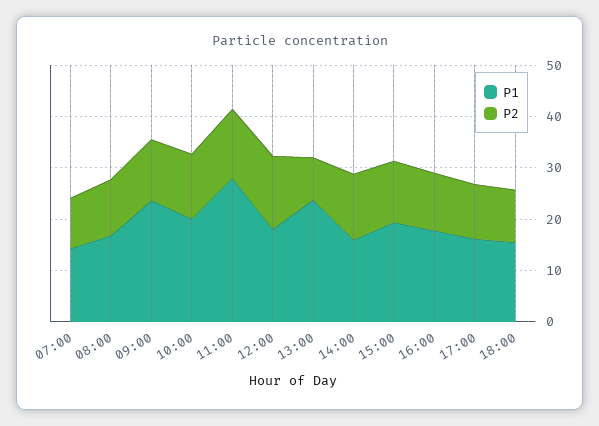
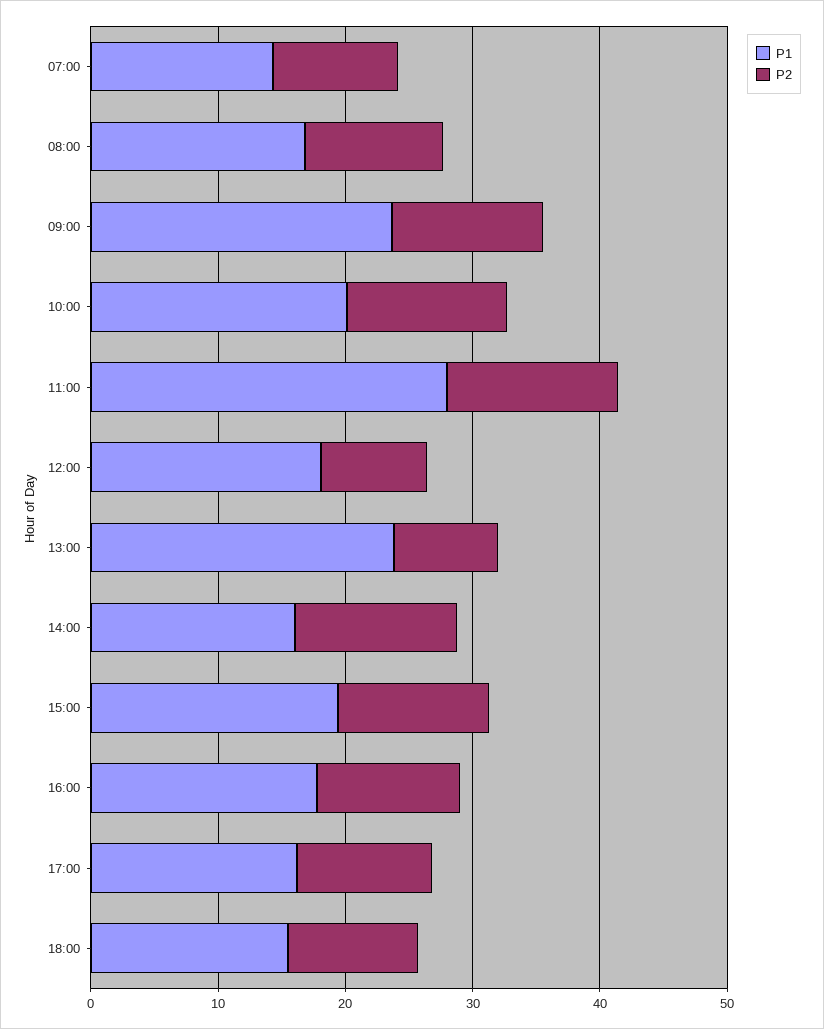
  {
    "P1": {
      "07:00": 14,
      "08:00": 16,
      "09:00": 24,
      "10:00": 20,
      "11:00": 28,
      "12:00": 18,
      "13:00": 24,
      "14:00": 16,
      "15:00": 20,
      "16:00": 18,
      "17:00": 16,
      "18:00": 16
    },
    "P2": {
      "07:00": 10,
      "08:00": 10,
      "09:00": 12,
      "10:00": 12,
      "11:00": 14,
-     "12:00": 14,
+     "12:00": 8,
      "13:00": 8,
      "14:00": 12,
      "15:00": 12,
      "16:00": 12,
      "17:00": 10,
      "18:00": 10
    }
  }

